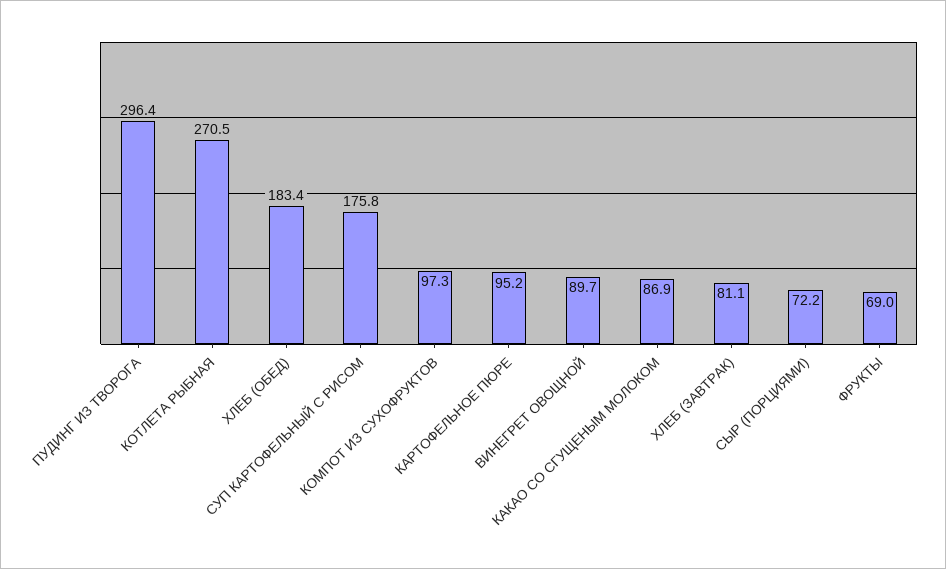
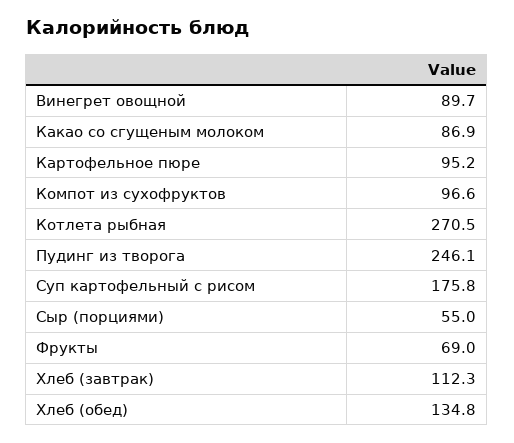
  {
-   "ПУДИНГ ИЗ ТВОРОГА": 296.4,
+   "ПУДИНГ ИЗ ТВОРОГА": 246.1,
    "КОТЛЕТА РЫБНАЯ": 270.5,
-   "ХЛЕБ (ОБЕД)": 183.4,
+   "ХЛЕБ (ОБЕД)": 134.8,
    "СУП КАРТОФЕЛЬНЫЙ С РИСОМ": 175.8,
-   "КОМПОТ ИЗ СУХОФРУКТОВ": 97.3,
+   "КОМПОТ ИЗ СУХОФРУКТОВ": 96.6,
    "КАРТОФЕЛЬНОЕ ПЮРЕ": 95.2,
    "ВИНЕГРЕТ ОВОЩНОЙ": 89.7,
    "КАКАО СО СГУЩЕНЫМ МОЛОКОМ": 86.9,
-   "ХЛЕБ (ЗАВТРАК)": 81.1,
+   "ХЛЕБ (ЗАВТРАК)": 112.3,
-   "СЫР (ПОРЦИЯМИ)": 72.2,
+   "СЫР (ПОРЦИЯМИ)": 55,
    "ФРУКТЫ": 69
  }

